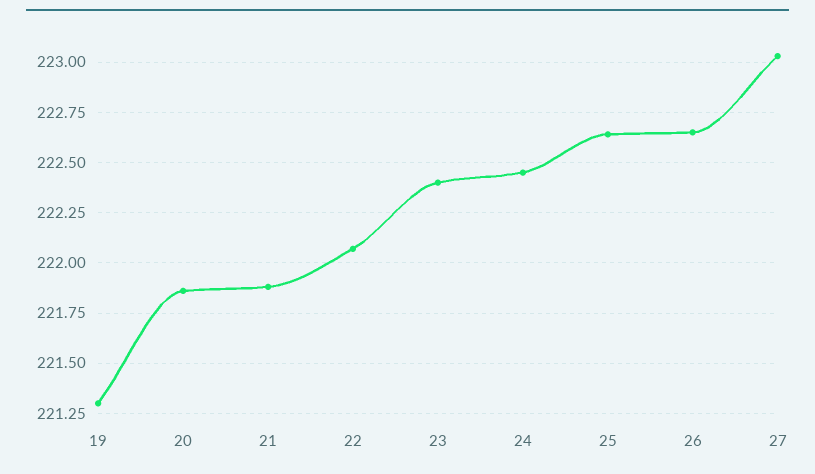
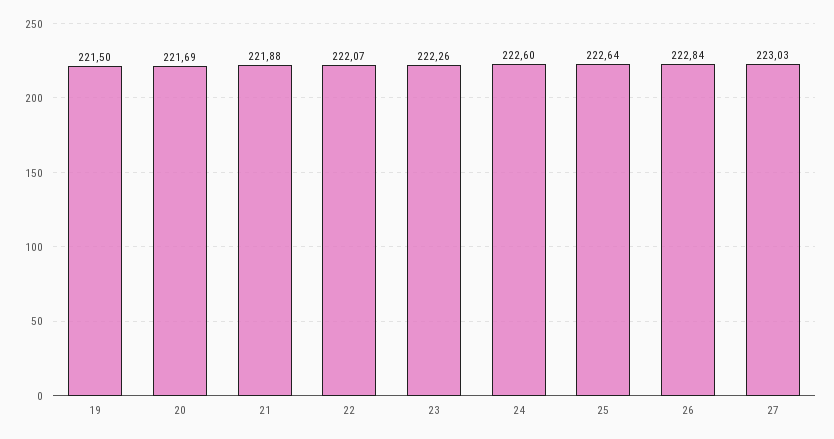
  {
-   "19": 221.3,
+   "19": 221.5,
-   "20": 221.85,
+   "20": 221.69,
    "21": 221.88,
    "22": 222.07,
-   "23": 222.4,
+   "23": 222.26,
-   "24": 222.45,
+   "24": 222.6,
    "25": 222.64,
-   "26": 222.65,
+   "26": 222.84,
    "27": 223.03
  }

